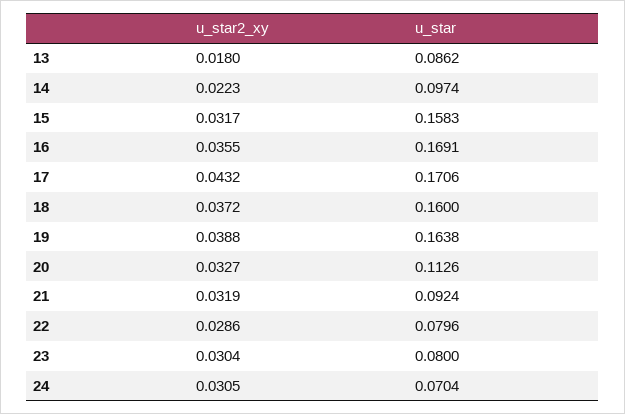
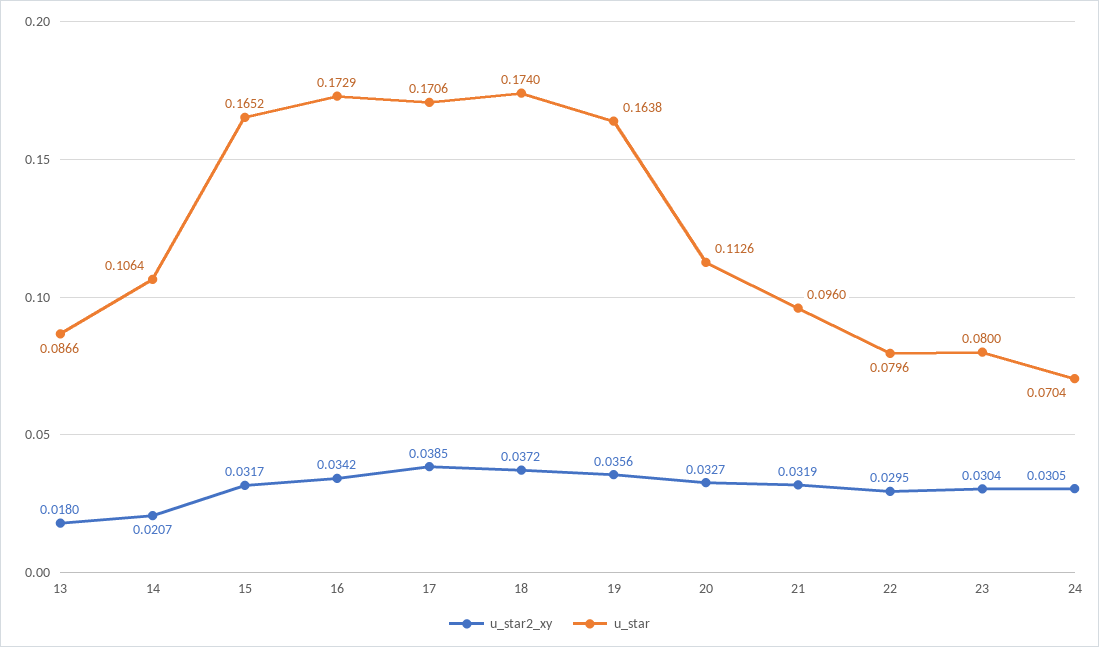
  {
    "u_star2_xy": {
      "13": 0.018,
-     "14": 0.0223,
+     "14": 0.0207,
      "15": 0.0317,
-     "16": 0.0355,
+     "16": 0.0342,
-     "17": 0.0432,
+     "17": 0.0385,
      "18": 0.0372,
-     "19": 0.0388,
+     "19": 0.0356,
      "20": 0.0327,
      "21": 0.0319,
-     "22": 0.0286,
+     "22": 0.0295,
      "23": 0.0304,
      "24": 0.0305
    },
    "u_star": {
-     "13": 0.0862,
+     "13": 0.0866,
-     "14": 0.0974,
+     "14": 0.1064,
-     "15": 0.1583,
+     "15": 0.1652,
-     "16": 0.1691,
+     "16": 0.1729,
      "17": 0.1706,
-     "18": 0.16,
+     "18": 0.174,
      "19": 0.1638,
      "20": 0.1126,
-     "21": 0.0924,
+     "21": 0.096,
      "22": 0.0796,
      "23": 0.08,
      "24": 0.0704
    }
  }

